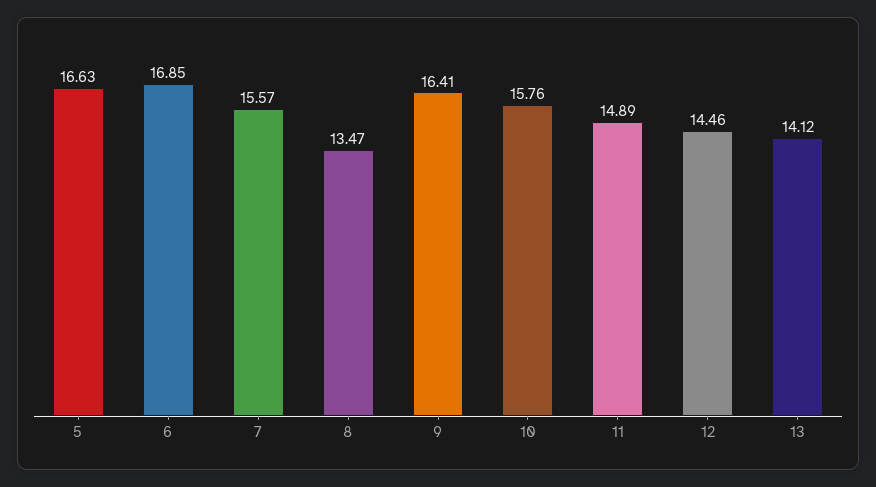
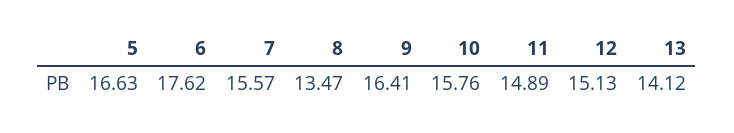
  {
    "5": 16.63,
-   "6": 16.85,
+   "6": 17.62,
    "7": 15.57,
    "8": 13.47,
    "9": 16.41,
    "10": 15.76,
    "11": 14.89,
-   "12": 14.46,
+   "12": 15.13,
    "13": 14.12
  }

